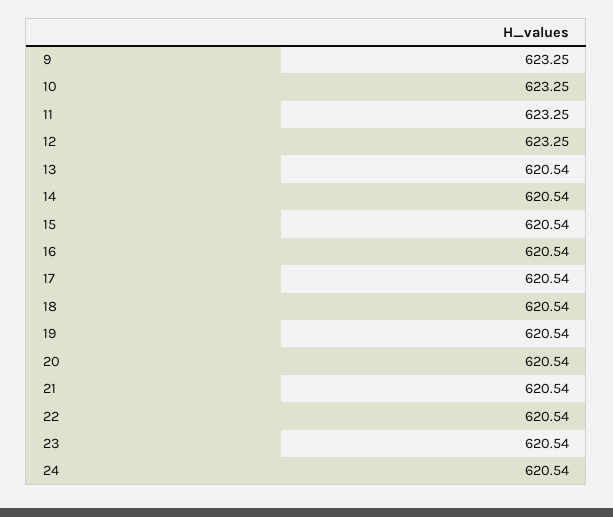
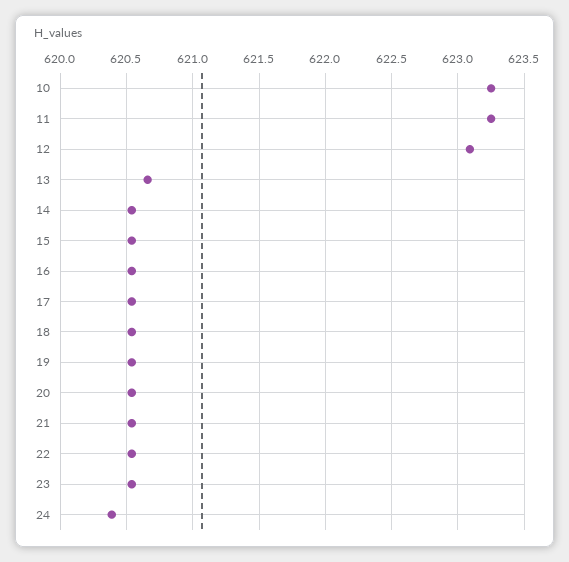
  {
-   "9": 623.25,
    "10": 623.25,
    "11": 623.25,
-   "12": 623.25,
+   "12": 623.1,
-   "13": 620.54,
+   "13": 620.65,
    "14": 620.54,
    "15": 620.54,
    "16": 620.54,
    "17": 620.54,
    "18": 620.54,
    "19": 620.54,
    "20": 620.54,
    "21": 620.54,
    "22": 620.54,
    "23": 620.54,
-   "24": 620.54
+   "24": 620.4
  }

